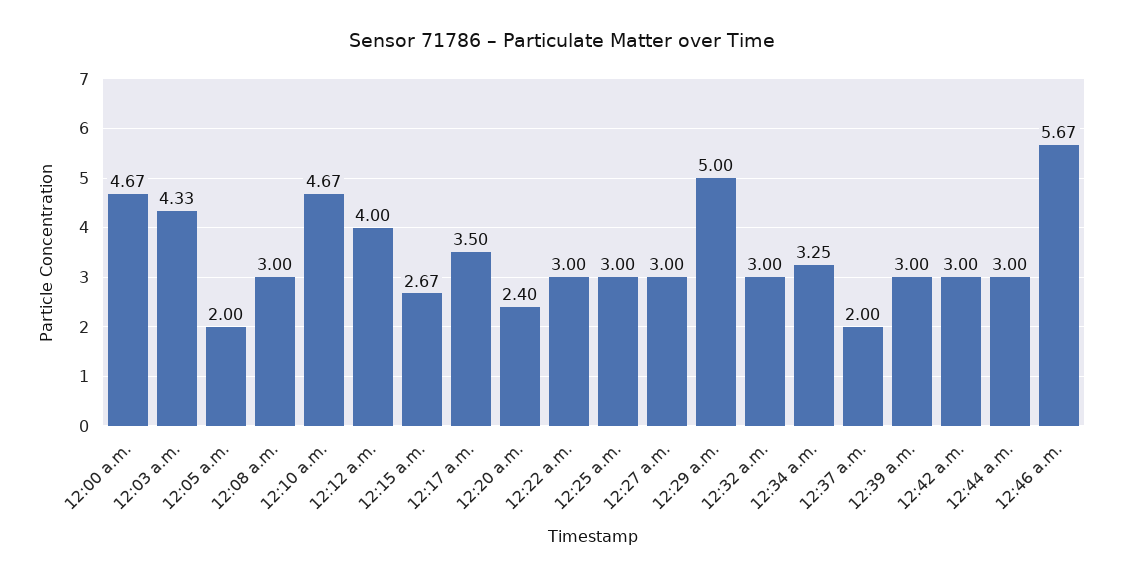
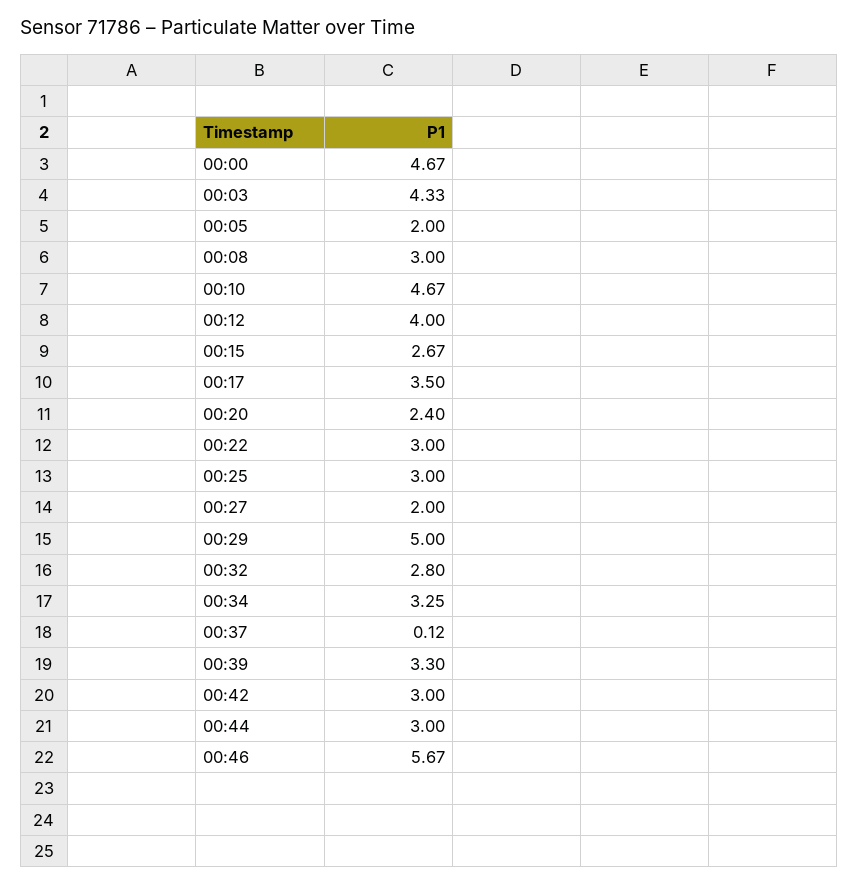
  {
    "12:00 a.m.": 4.67,
    "12:03 a.m.": 4.33,
    "12:05 a.m.": 2,
    "12:08 a.m.": 3,
    "12:10 a.m.": 4.67,
    "12:12 a.m.": 4,
    "12:15 a.m.": 2.67,
    "12:17 a.m.": 3.5,
    "12:20 a.m.": 2.4,
    "12:22 a.m.": 3,
    "12:25 a.m.": 3,
-   "12:27 a.m.": 3,
+   "12:27 a.m.": 2,
    "12:29 a.m.": 5,
-   "12:32 a.m.": 3,
+   "12:32 a.m.": 2.8,
    "12:34 a.m.": 3.25,
-   "12:37 a.m.": 2,
+   "12:37 a.m.": 0.12,
-   "12:39 a.m.": 3,
+   "12:39 a.m.": 3.3,
    "12:42 a.m.": 3,
    "12:44 a.m.": 3,
    "12:46 a.m.": 5.67
  }

